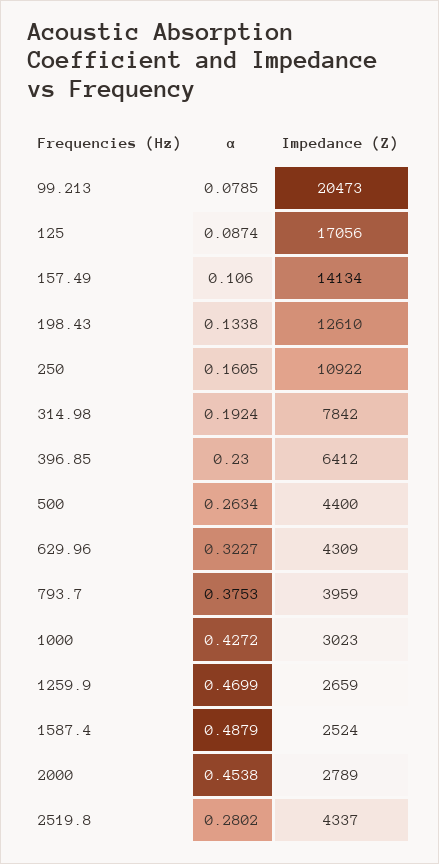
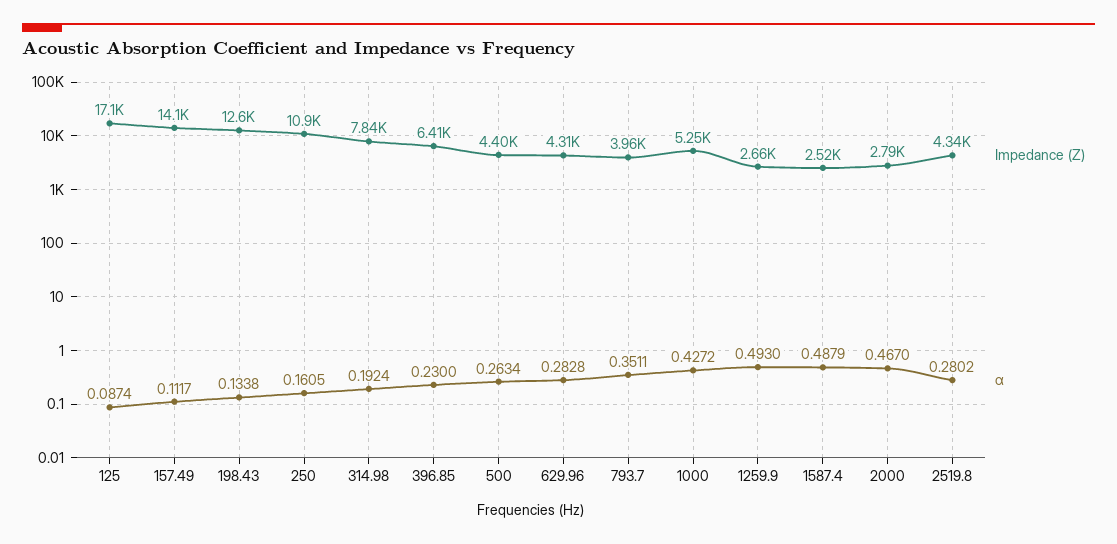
  {
    "α": {
-     "99.213": 0.0785,
      "125": 0.0874,
-     "157.49": 0.106,
+     "157.49": 0.1117,
      "198.43": 0.1338,
      "250": 0.1605,
      "314.98": 0.1924,
      "396.85": 0.23,
      "500": 0.2634,
-     "629.96": 0.3227,
+     "629.96": 0.2828,
-     "793.7": 0.3753,
+     "793.7": 0.3511,
      "1000": 0.4272,
-     "1259.9": 0.4699,
+     "1259.9": 0.493,
      "1587.4": 0.4879,
-     "2000": 0.4538,
+     "2000": 0.467,
      "2519.8": 0.2802
    },
    "Impedance (Z)": {
-     "99.213": 20473,
      "125": 17056,
      "157.49": 14134,
      "198.43": 12610,
      "250": 10922,
      "314.98": 7842,
      "396.85": 6412,
      "500": 4400,
      "629.96": 4309,
      "793.7": 3959,
-     "1000": 3023,
+     "1000": 5250,
      "1259.9": 2659,
      "1587.4": 2524,
      "2000": 2789,
      "2519.8": 4337
    }
  }

